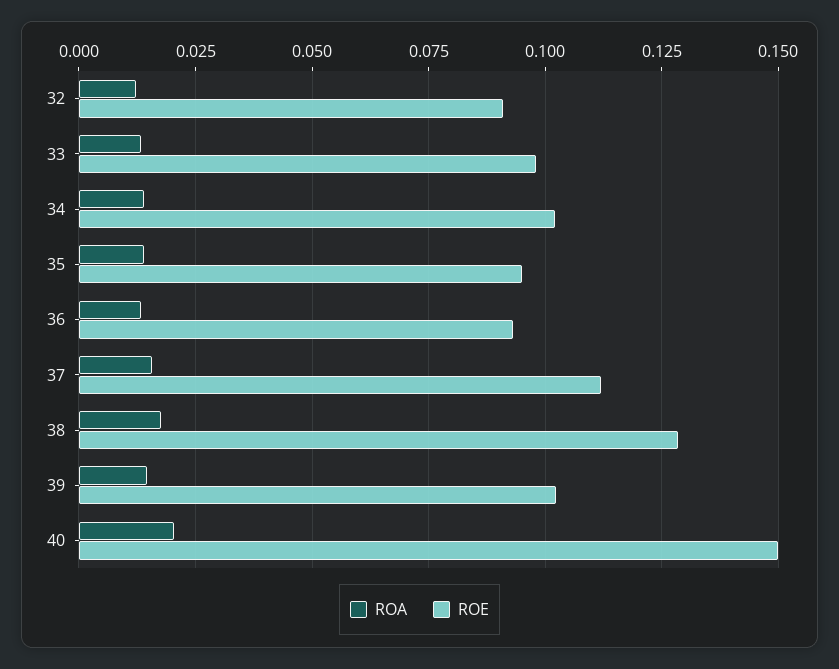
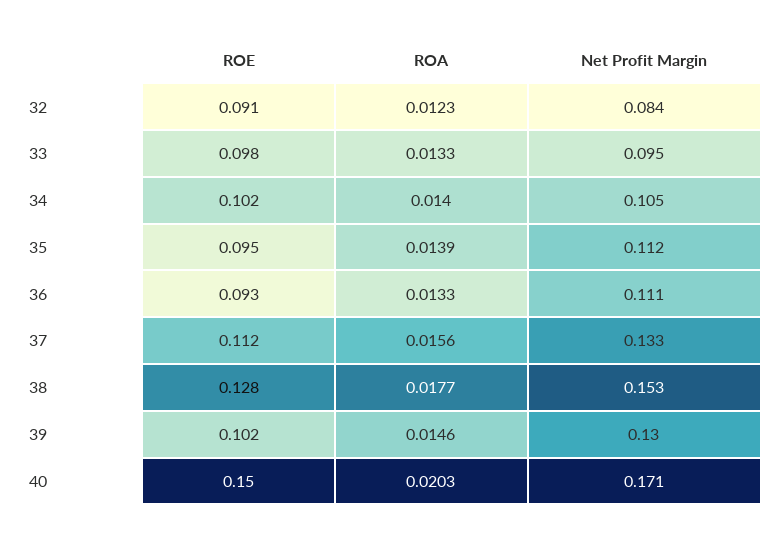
  {
    "ROA": {
      "32": 0.0123,
      "33": 0.0133,
      "34": 0.014,
      "35": 0.0139,
      "36": 0.0133,
      "37": 0.0156,
      "38": 0.0177,
      "39": 0.0146,
      "40": 0.0203
    },
    "ROE": {
      "32": 0.091,
      "33": 0.098,
      "34": 0.102,
      "35": 0.095,
      "36": 0.093,
      "37": 0.112,
      "38": 0.128,
      "39": 0.102,
      "40": 0.15
-   }
+   },
+   "Net Profit Margin": {
+     "32": 0.084,
+     "33": 0.095,
+     "34": 0.105,
+     "35": 0.112,
+     "36": 0.111,
+     "37": 0.133,
+     "38": 0.153,
+     "39": 0.13,
+     "40": 0.171
+   }
  }

